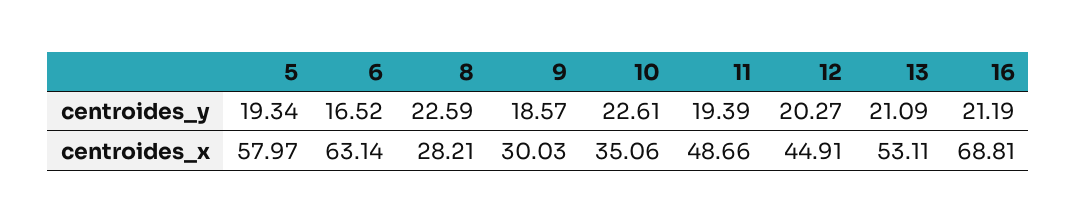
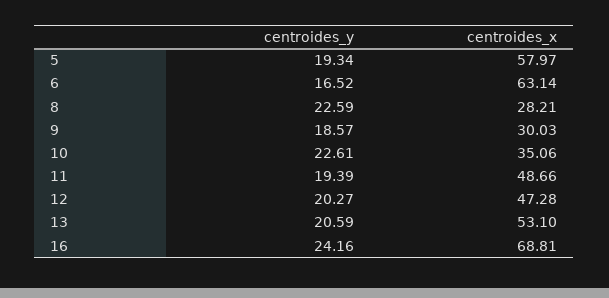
  {
    "5": {
      "centroides_y": 19.34,
      "centroides_x": 57.97
    },
    "6": {
      "centroides_y": 16.52,
      "centroides_x": 63.14
    },
    "8": {
      "centroides_y": 22.59,
      "centroides_x": 28.21
    },
    "9": {
      "centroides_y": 18.57,
      "centroides_x": 30.03
    },
    "10": {
      "centroides_y": 22.61,
      "centroides_x": 35.06
    },
    "11": {
      "centroides_y": 19.39,
      "centroides_x": 48.66
    },
    "12": {
      "centroides_y": 20.27,
-     "centroides_x": 44.91
+     "centroides_x": 47.28
    },
    "13": {
-     "centroides_y": 21.09,
+     "centroides_y": 20.59,
-     "centroides_x": 53.11
+     "centroides_x": 53.1
    },
    "16": {
-     "centroides_y": 21.19,
+     "centroides_y": 24.16,
      "centroides_x": 68.81
    }
  }

